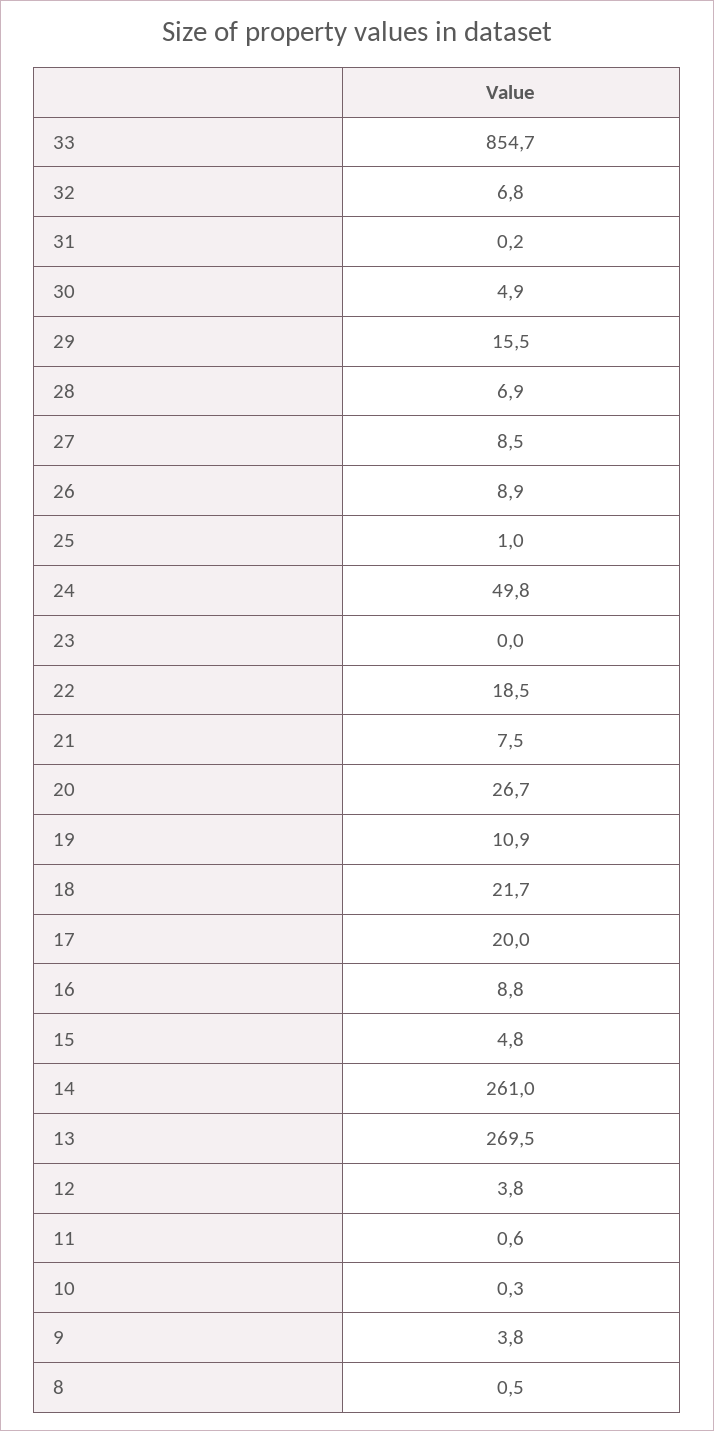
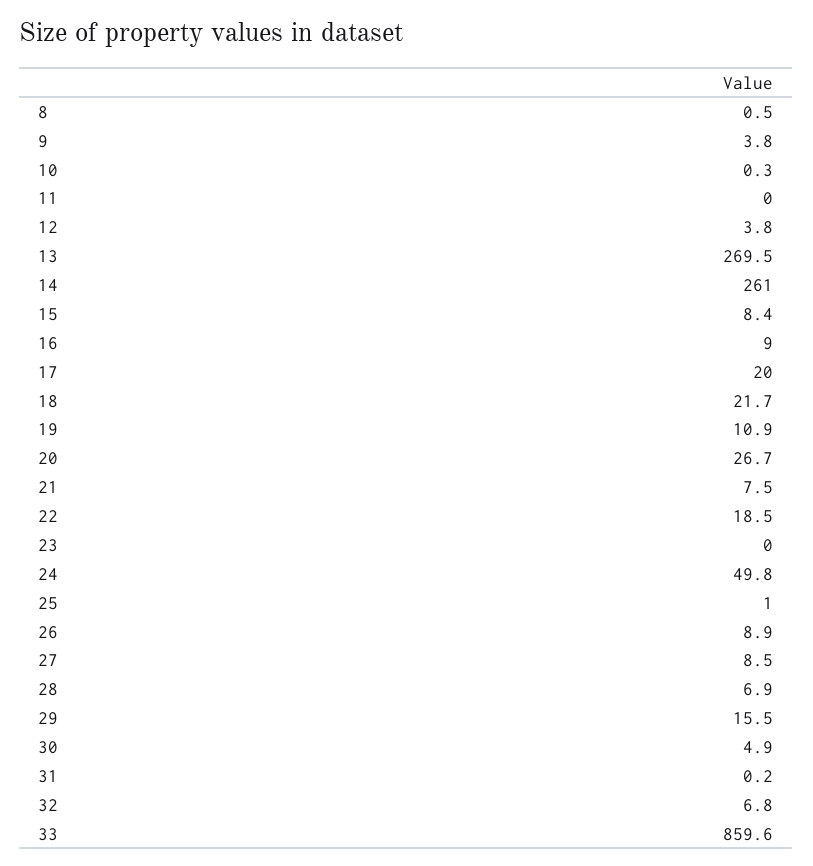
  {
-   "33": 854.7,
+   "33": 859.6,
    "32": 6.8,
    "31": 0.2,
    "30": 4.9,
    "29": 15.5,
    "28": 6.9,
    "27": 8.5,
    "26": 8.9,
    "25": 1,
    "24": 49.8,
    "23": 0,
    "22": 18.5,
    "21": 7.5,
    "20": 26.7,
    "19": 10.9,
    "18": 21.7,
    "17": 20,
-   "16": 8.8,
+   "16": 9,
-   "15": 4.8,
+   "15": 8.4,
    "14": 261,
    "13": 269.5,
    "12": 3.8,
-   "11": 0.6,
+   "11": 0,
    "10": 0.3,
    "9": 3.8,
    "8": 0.5
  }

